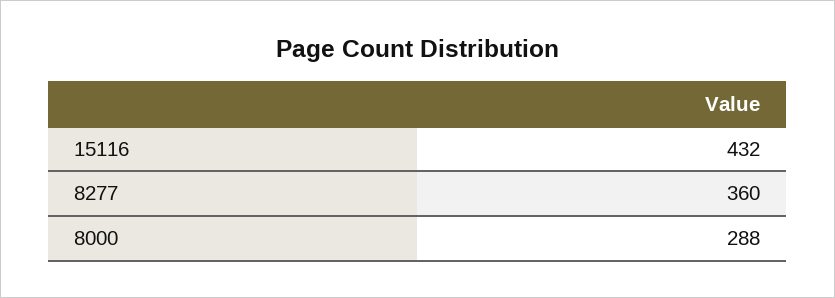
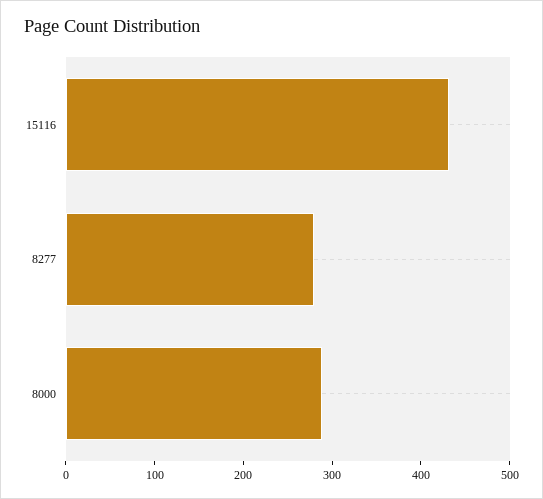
  {
    "15116": 432,
-   "8277": 360,
+   "8277": 280,
    "8000": 288
  }

